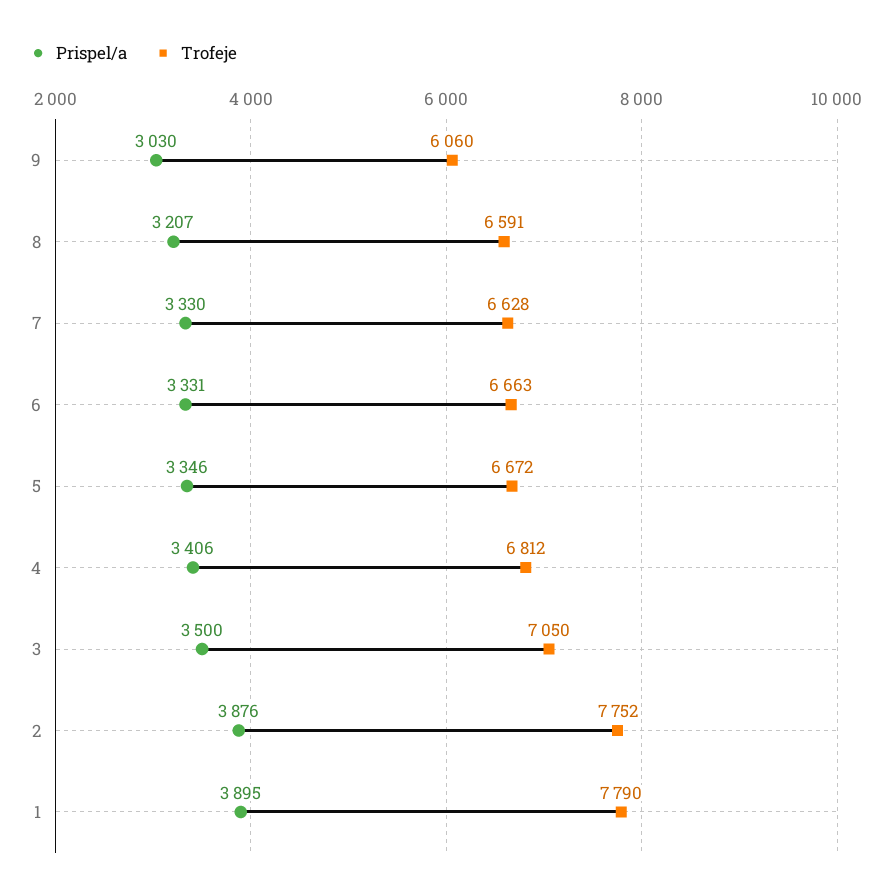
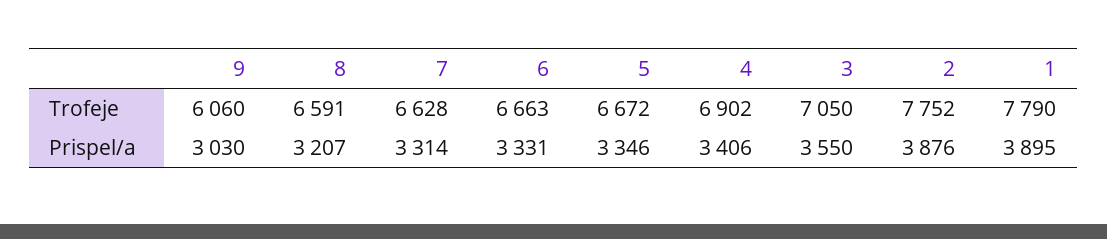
  {
    "Prispel/a": {
      "9": 3030,
      "8": 3207,
-     "7": 3330,
+     "7": 3314,
      "6": 3331,
      "5": 3346,
      "4": 3406,
-     "3": 3500,
+     "3": 3550,
      "2": 3876,
      "1": 3895
    },
    "Trofeje": {
      "9": 6060,
      "8": 6591,
      "7": 6628,
      "6": 6663,
      "5": 6672,
-     "4": 6812,
+     "4": 6902,
      "3": 7050,
      "2": 7752,
      "1": 7790
    }
  }

